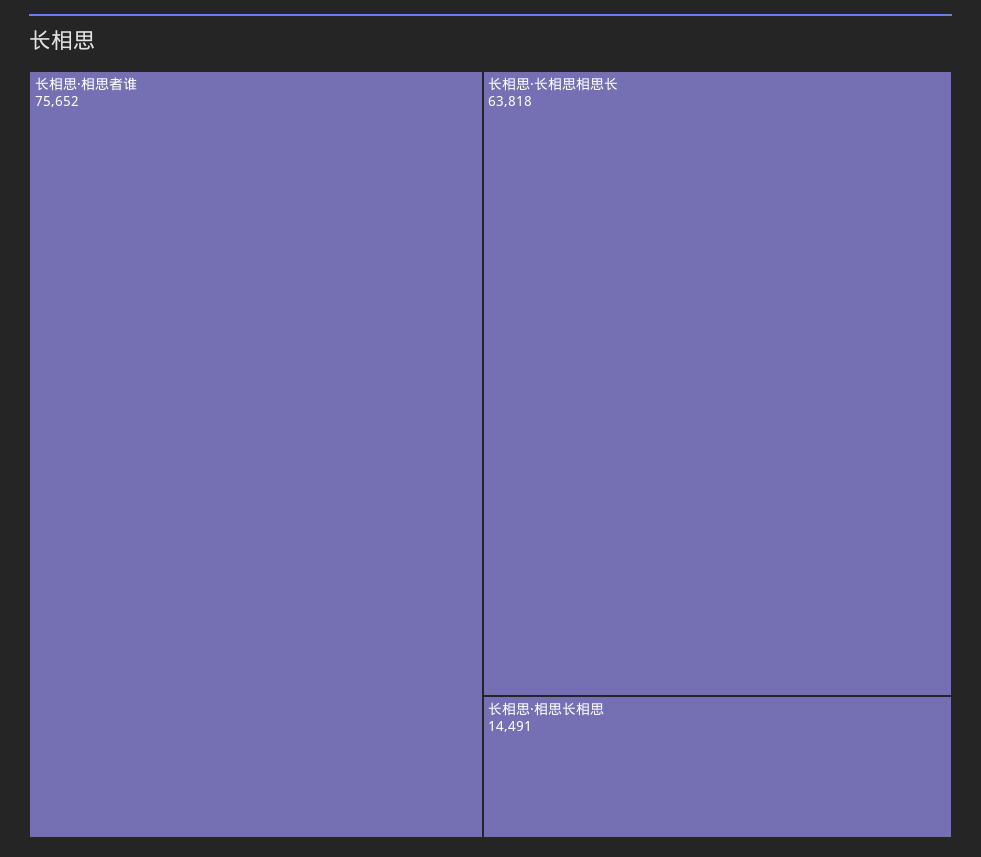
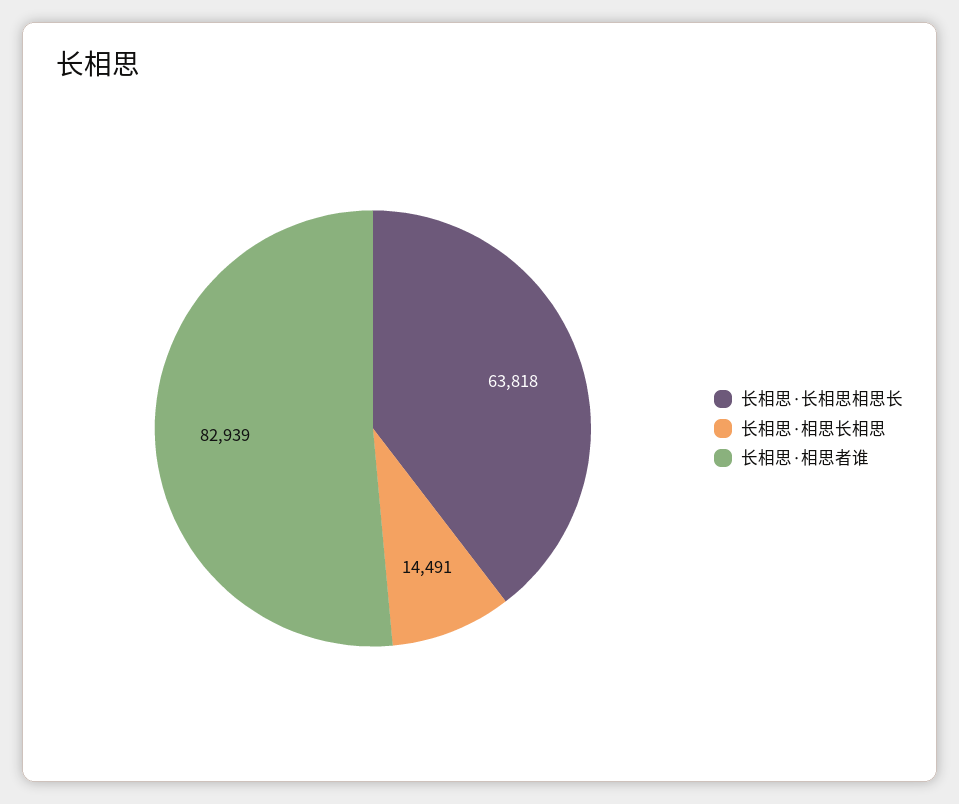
  {
-   "长相思·相思者谁": 75652,
+   "长相思·相思者谁": 82939,
    "长相思·长相思相思长": 63818,
    "长相思·相思长相思": 14491
  }

